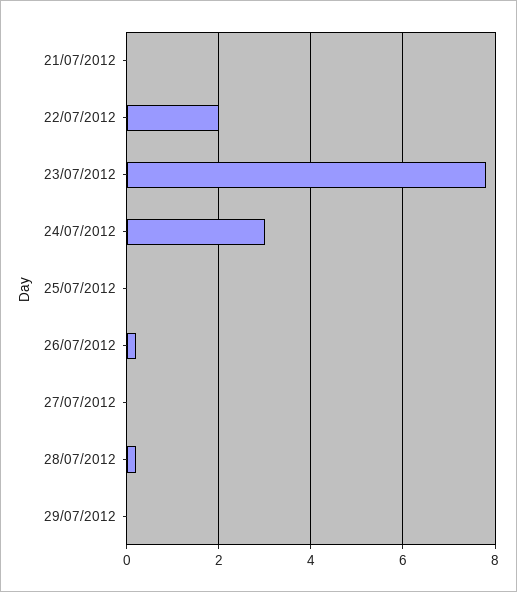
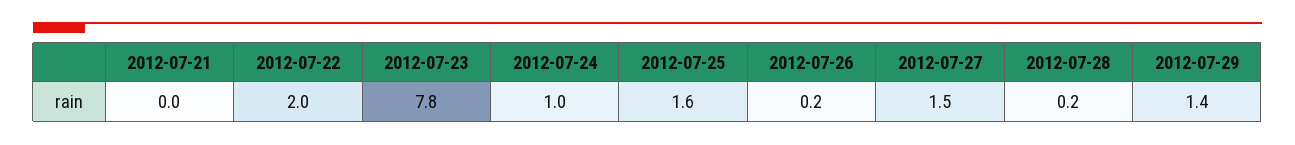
  {
    "21/07/2012": 0,
    "22/07/2012": 2,
    "23/07/2012": 7.8,
-   "24/07/2012": 3,
+   "24/07/2012": 1,
-   "25/07/2012": 0,
+   "25/07/2012": 1.6,
    "26/07/2012": 0.2,
-   "27/07/2012": 0,
+   "27/07/2012": 1.5,
    "28/07/2012": 0.2,
-   "29/07/2012": 0
+   "29/07/2012": 1.4
  }

